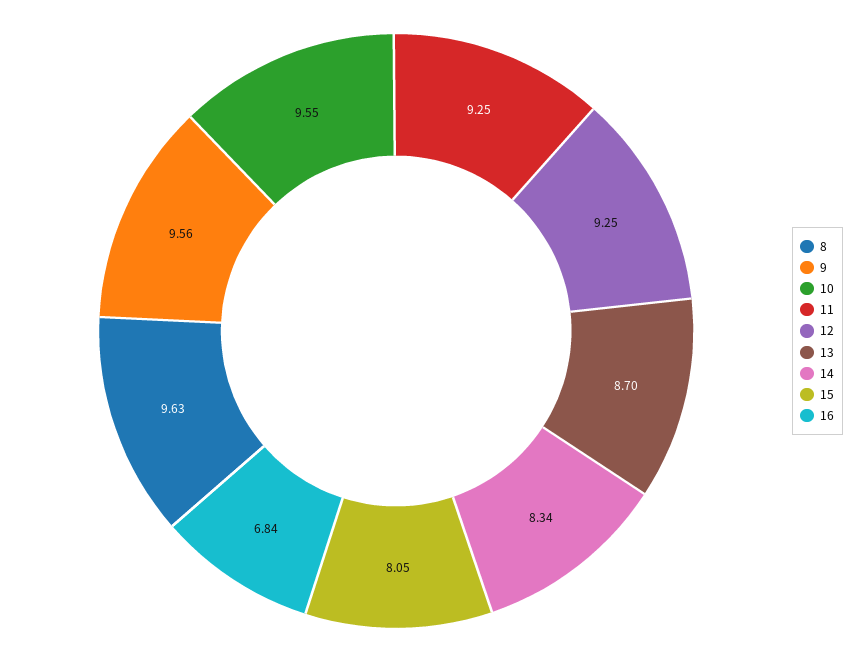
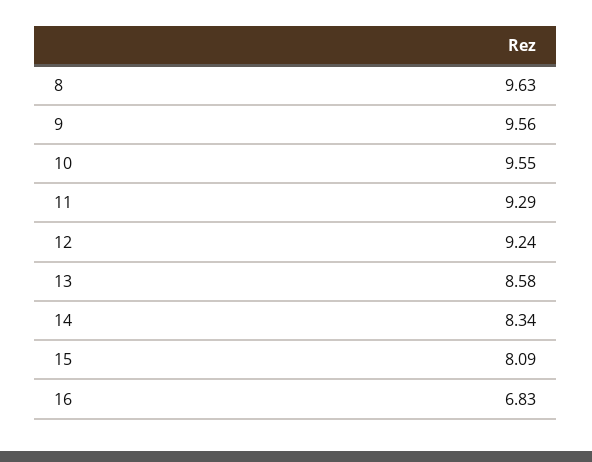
  {
    "8": 9.63,
    "9": 9.56,
    "10": 9.55,
-   "11": 9.25,
+   "11": 9.29,
-   "12": 9.25,
+   "12": 9.24,
-   "13": 8.7,
+   "13": 8.58,
    "14": 8.34,
-   "15": 8.05,
+   "15": 8.09,
-   "16": 6.84
+   "16": 6.83
  }

